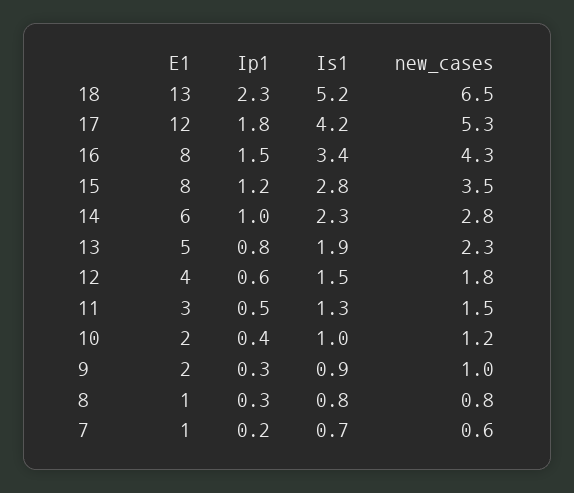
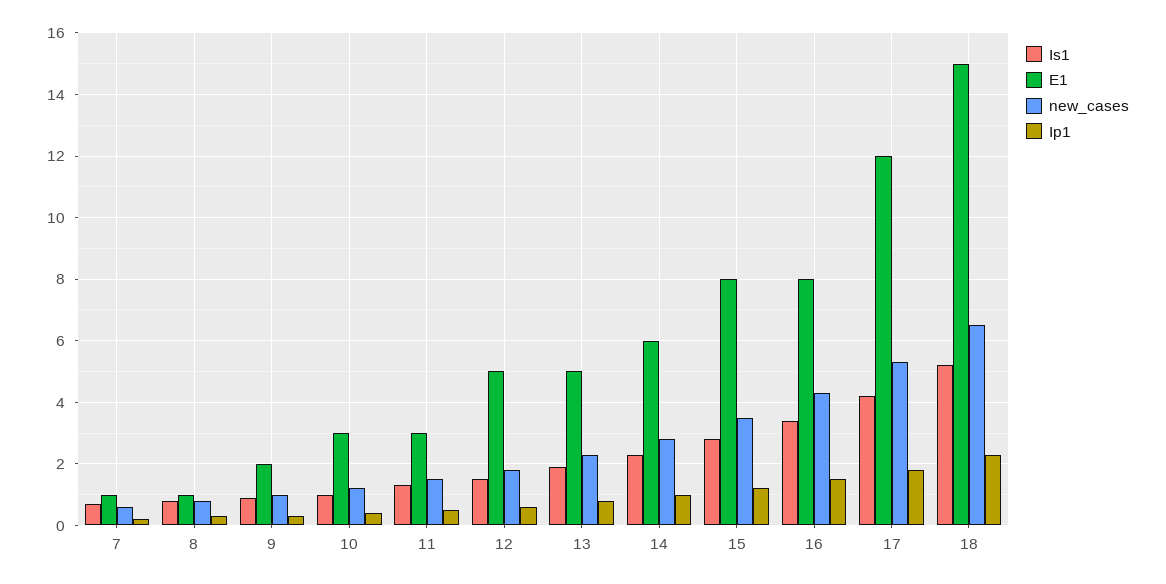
  {
    "E1": {
-     "18": 13,
+     "18": 15,
      "17": 12,
      "16": 8,
      "15": 8,
      "14": 6,
      "13": 5,
-     "12": 4,
+     "12": 5,
      "11": 3,
-     "10": 2,
+     "10": 3,
      "9": 2,
      "8": 1,
      "7": 1
    },
    "Ip1": {
      "18": 2.3,
      "17": 1.8,
      "16": 1.5,
      "15": 1.2,
      "14": 1,
      "13": 0.8,
      "12": 0.6,
      "11": 0.5,
      "10": 0.4,
      "9": 0.3,
      "8": 0.3,
      "7": 0.2
    },
    "Is1": {
      "18": 5.2,
      "17": 4.2,
      "16": 3.4,
      "15": 2.8,
      "14": 2.3,
      "13": 1.9,
      "12": 1.5,
      "11": 1.3,
      "10": 1,
      "9": 0.9,
      "8": 0.8,
      "7": 0.7
    },
    "new_cases": {
      "18": 6.5,
      "17": 5.3,
      "16": 4.3,
      "15": 3.5,
      "14": 2.8,
      "13": 2.3,
      "12": 1.8,
      "11": 1.5,
      "10": 1.2,
      "9": 1,
      "8": 0.8,
      "7": 0.6
    }
  }

